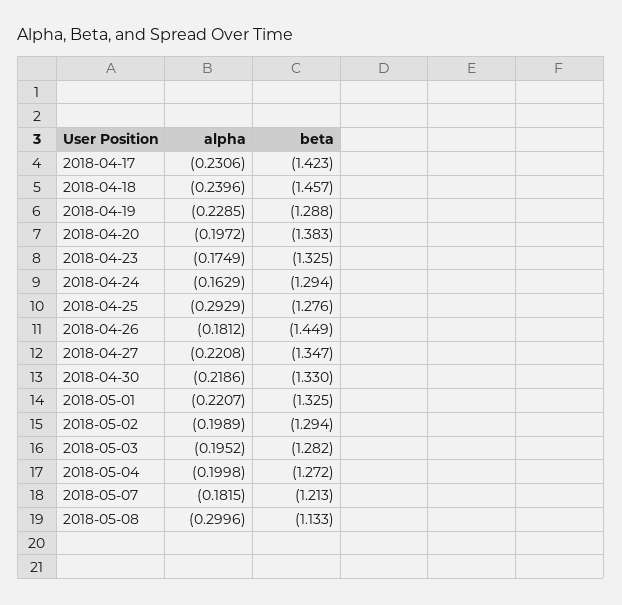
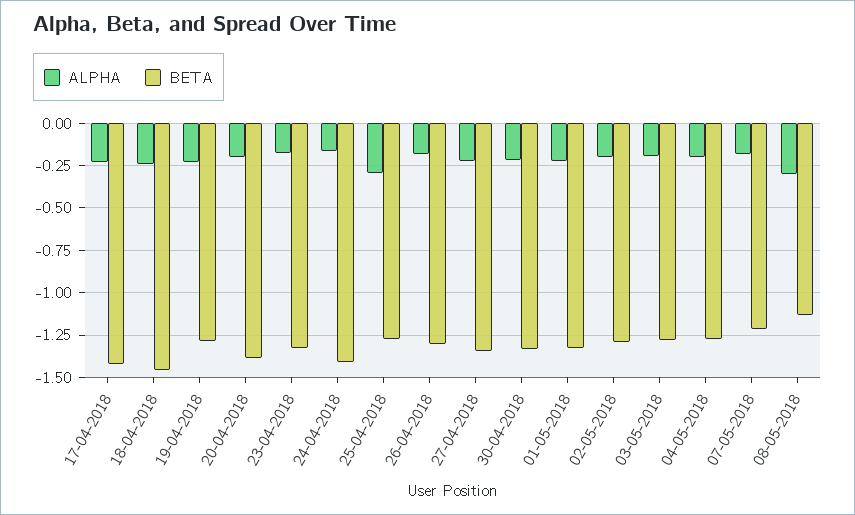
  {
    "alpha": {
      "2018-04-17": -0.2306,
      "2018-04-18": -0.2396,
      "2018-04-19": -0.2285,
      "2018-04-20": -0.1972,
      "2018-04-23": -0.1749,
      "2018-04-24": -0.1629,
      "2018-04-25": -0.2929,
      "2018-04-26": -0.1812,
      "2018-04-27": -0.2208,
      "2018-04-30": -0.2186,
      "2018-05-01": -0.2207,
      "2018-05-02": -0.1989,
      "2018-05-03": -0.1952,
      "2018-05-04": -0.1998,
      "2018-05-07": -0.1815,
      "2018-05-08": -0.2996
    },
    "beta": {
      "2018-04-17": -1.423,
      "2018-04-18": -1.457,
      "2018-04-19": -1.288,
      "2018-04-20": -1.383,
      "2018-04-23": -1.325,
-     "2018-04-24": -1.294,
+     "2018-04-24": -1.4,
      "2018-04-25": -1.276,
-     "2018-04-26": -1.449,
+     "2018-04-26": -1.3,
      "2018-04-27": -1.347,
      "2018-04-30": -1.33,
      "2018-05-01": -1.325,
      "2018-05-02": -1.294,
      "2018-05-03": -1.282,
      "2018-05-04": -1.272,
      "2018-05-07": -1.213,
      "2018-05-08": -1.133
    }
  }

